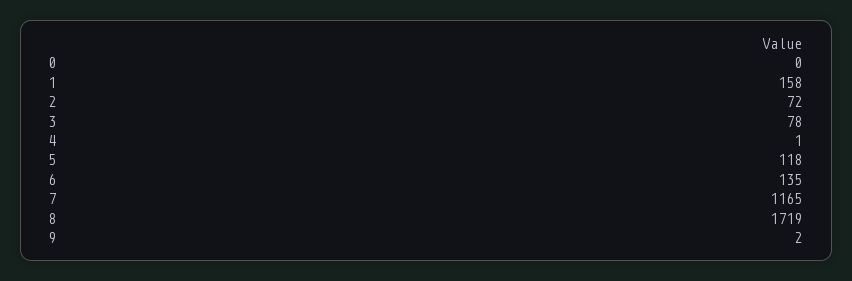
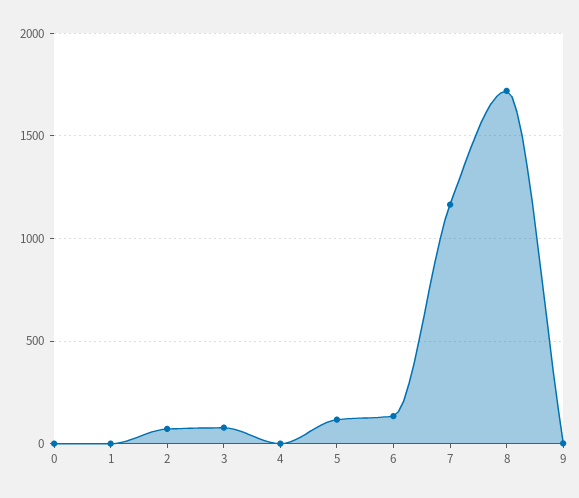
  {
    "0": 0,
-   "1": 158,
+   "1": 0,
    "2": 72,
    "3": 78,
    "4": 1,
    "5": 118,
    "6": 135,
    "7": 1165,
    "8": 1719,
    "9": 2
  }

